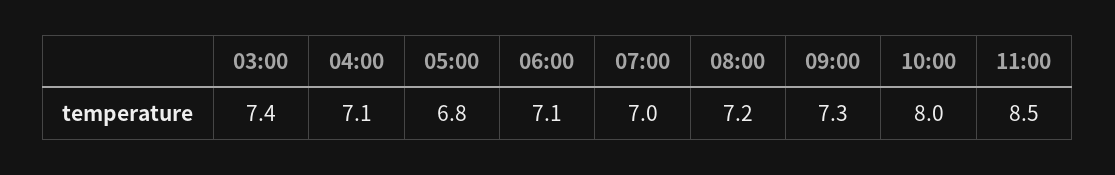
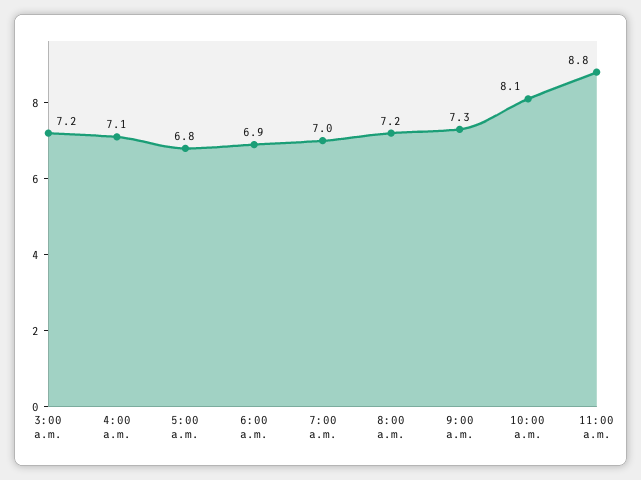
  {
-   "03:00": 7.4,
+   "03:00": 7.2,
    "04:00": 7.1,
    "05:00": 6.8,
-   "06:00": 7.1,
+   "06:00": 6.9,
    "07:00": 7,
    "08:00": 7.2,
    "09:00": 7.3,
-   "10:00": 8,
+   "10:00": 8.1,
-   "11:00": 8.5
+   "11:00": 8.8
  }

